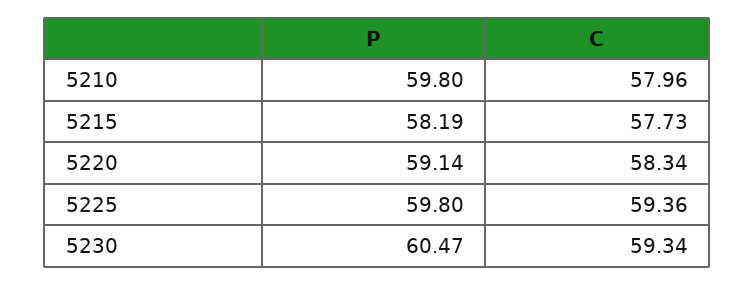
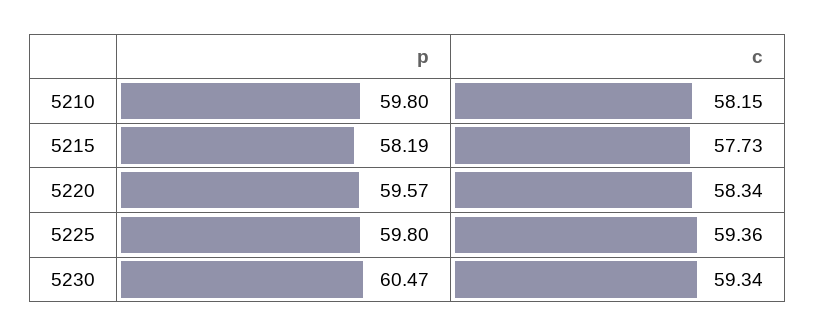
  {
    "P": {
      "5210": 59.8,
      "5215": 58.19,
-     "5220": 59.14,
+     "5220": 59.57,
      "5225": 59.8,
      "5230": 60.47
    },
    "C": {
-     "5210": 57.96,
+     "5210": 58.15,
      "5215": 57.73,
      "5220": 58.34,
      "5225": 59.36,
      "5230": 59.34
    }
  }

